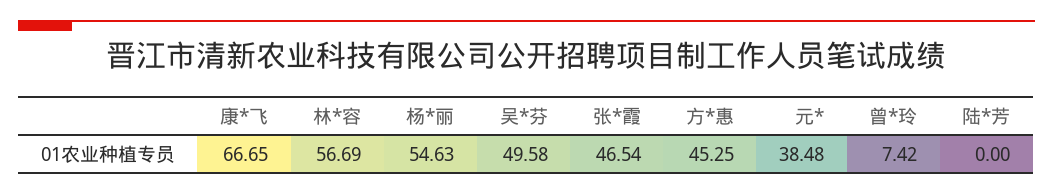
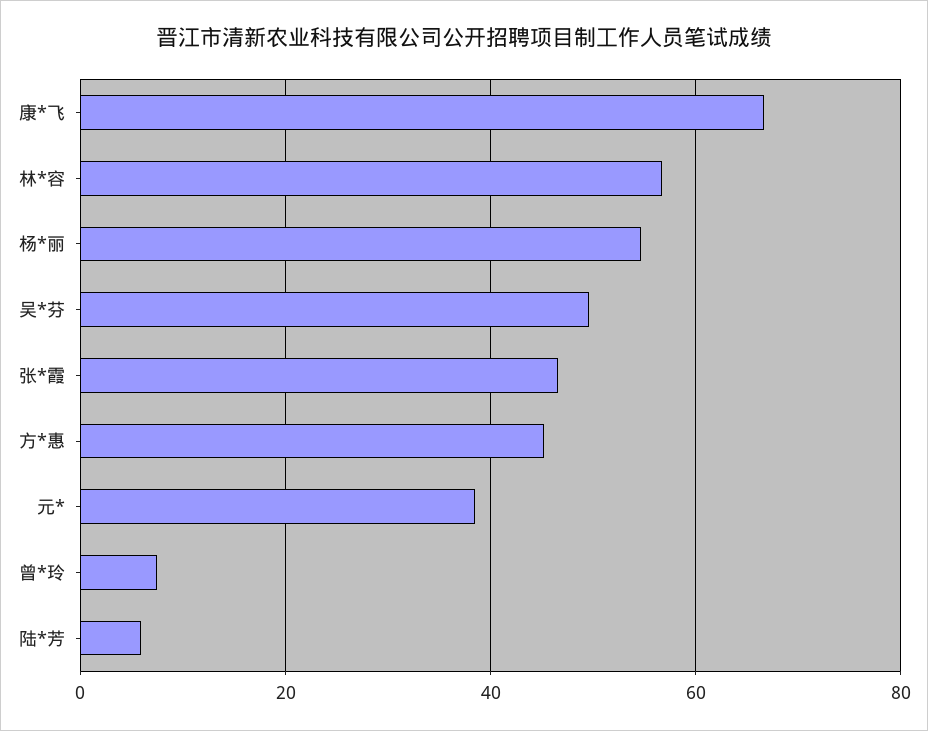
  {
    "康*飞": 66.65,
    "林*容": 56.69,
    "杨*丽": 54.63,
    "吴*芬": 49.58,
    "张*霞": 46.54,
    "方*惠": 45.25,
    "元*": 38.48,
    "曾*玲": 7.42,
-   "陆*芳": 0
+   "陆*芳": 6
  }

